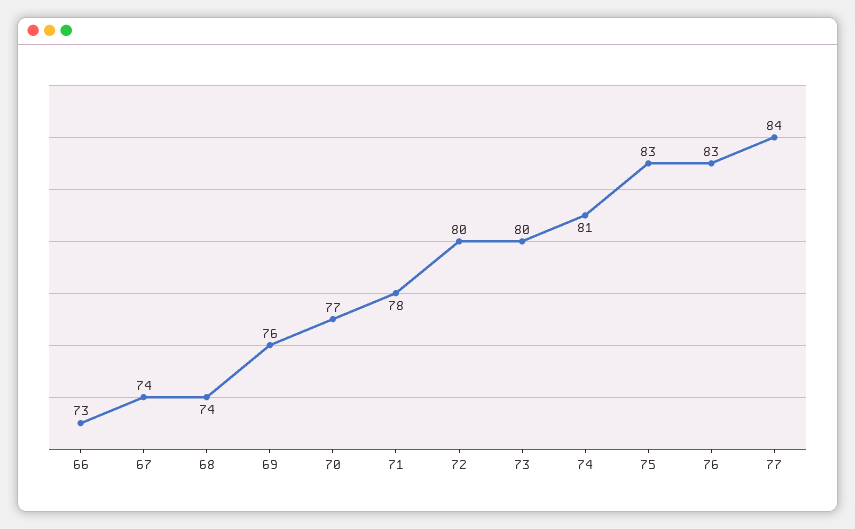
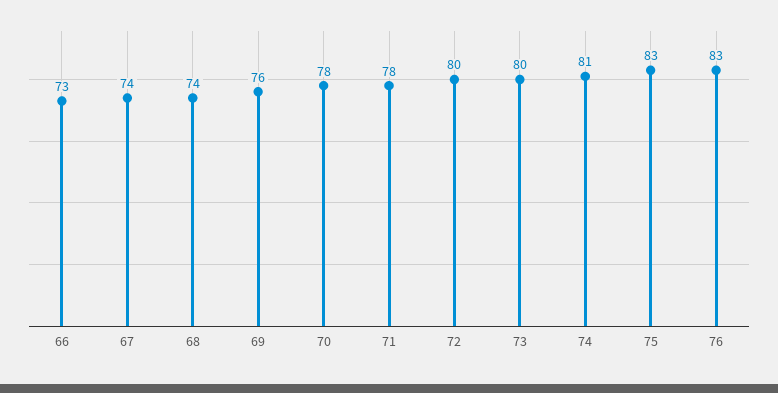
  {
    "66": 73,
    "67": 74,
    "68": 74,
    "69": 76,
-   "70": 77,
+   "70": 78,
    "71": 78,
    "72": 80,
    "73": 80,
    "74": 81,
    "75": 83,
-   "76": 83,
+   "76": 83
-   "77": 84
  }

